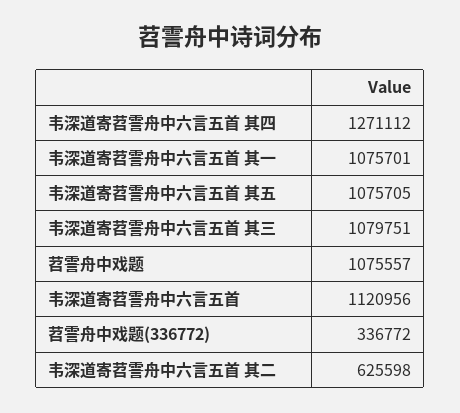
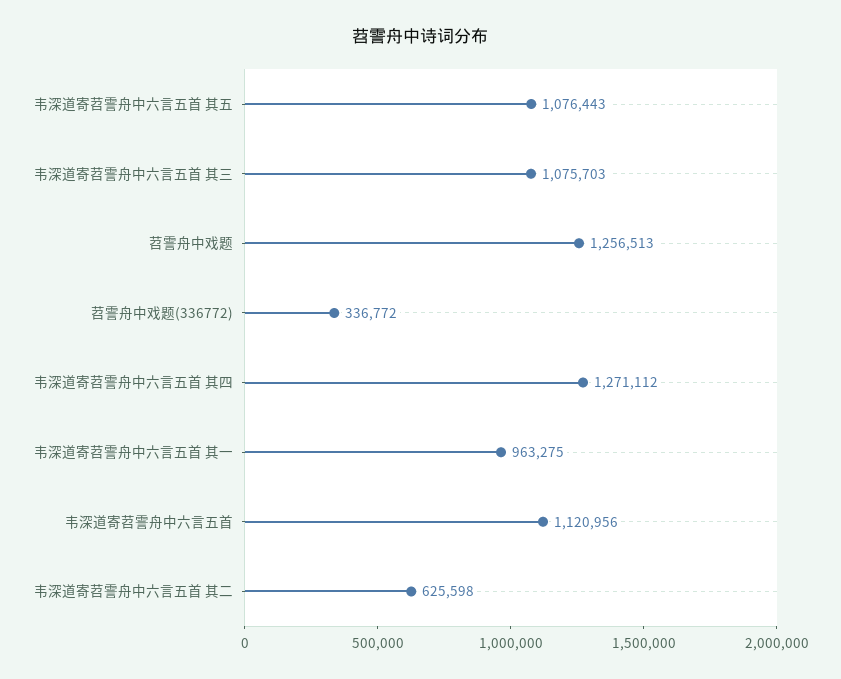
  {
    "韦深道寄苕霅舟中六言五首 其四": 1271112,
-   "韦深道寄苕霅舟中六言五首 其一": 1075701,
+   "韦深道寄苕霅舟中六言五首 其一": 963275,
-   "韦深道寄苕霅舟中六言五首 其五": 1075705,
+   "韦深道寄苕霅舟中六言五首 其五": 1076443,
-   "韦深道寄苕霅舟中六言五首 其三": 1079751,
+   "韦深道寄苕霅舟中六言五首 其三": 1075703,
-   "苕霅舟中戏题": 1075557,
+   "苕霅舟中戏题": 1256513,
    "韦深道寄苕霅舟中六言五首": 1120956,
    "苕霅舟中戏题(336772)": 336772,
    "韦深道寄苕霅舟中六言五首 其二": 625598
  }

